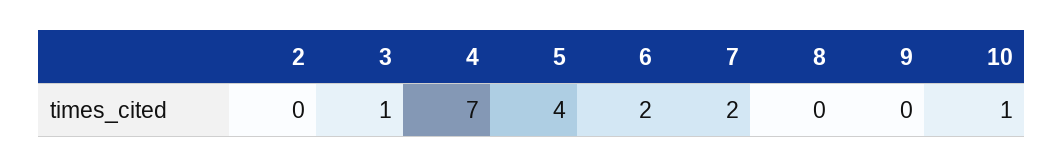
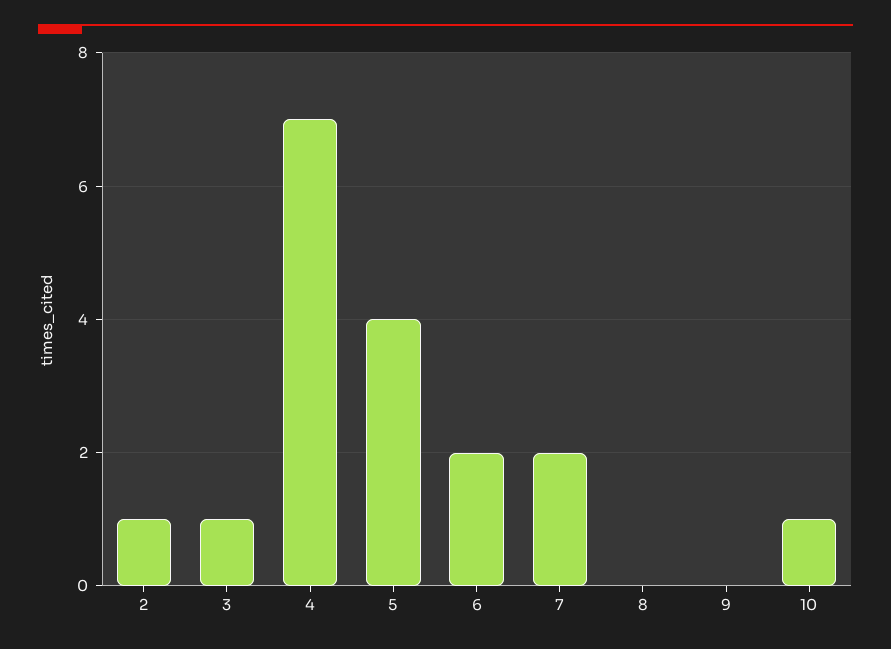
  {
-   "2": 0,
+   "2": 1,
    "3": 1,
    "4": 7,
    "5": 4,
    "6": 2,
    "7": 2,
    "8": 0,
    "9": 0,
    "10": 1
  }

